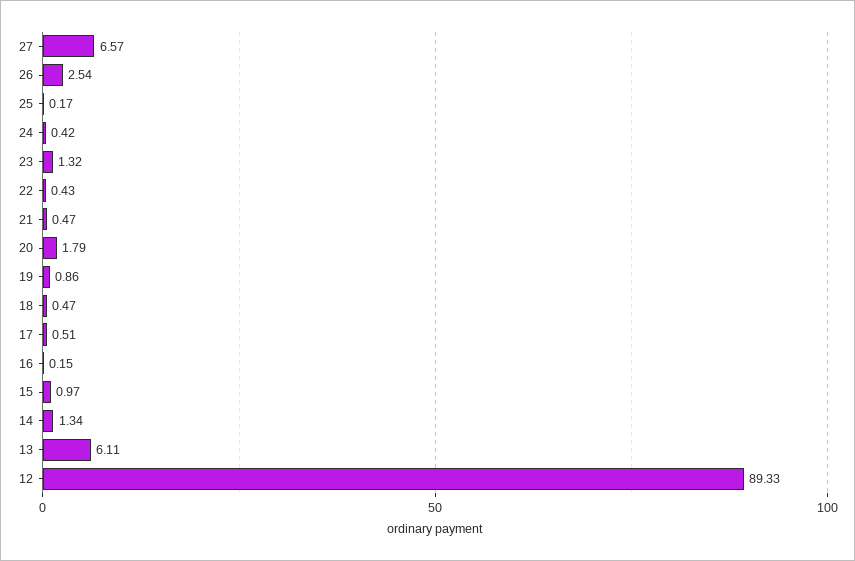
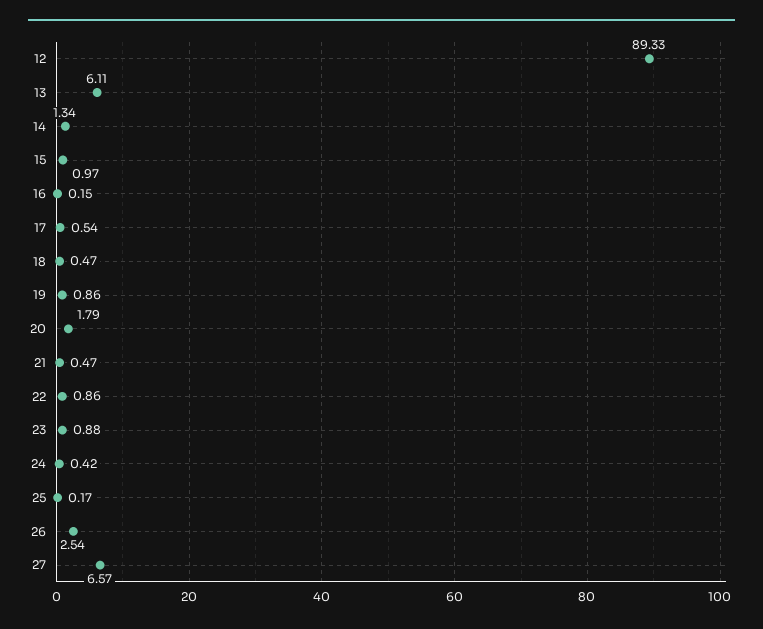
  {
    "27": 6.57,
    "26": 2.54,
    "25": 0.17,
    "24": 0.42,
-   "23": 1.32,
+   "23": 0.88,
-   "22": 0.43,
+   "22": 0.86,
    "21": 0.47,
    "20": 1.79,
    "19": 0.86,
    "18": 0.47,
-   "17": 0.51,
+   "17": 0.54,
    "16": 0.15,
    "15": 0.97,
    "14": 1.34,
    "13": 6.11,
    "12": 89.33
  }

